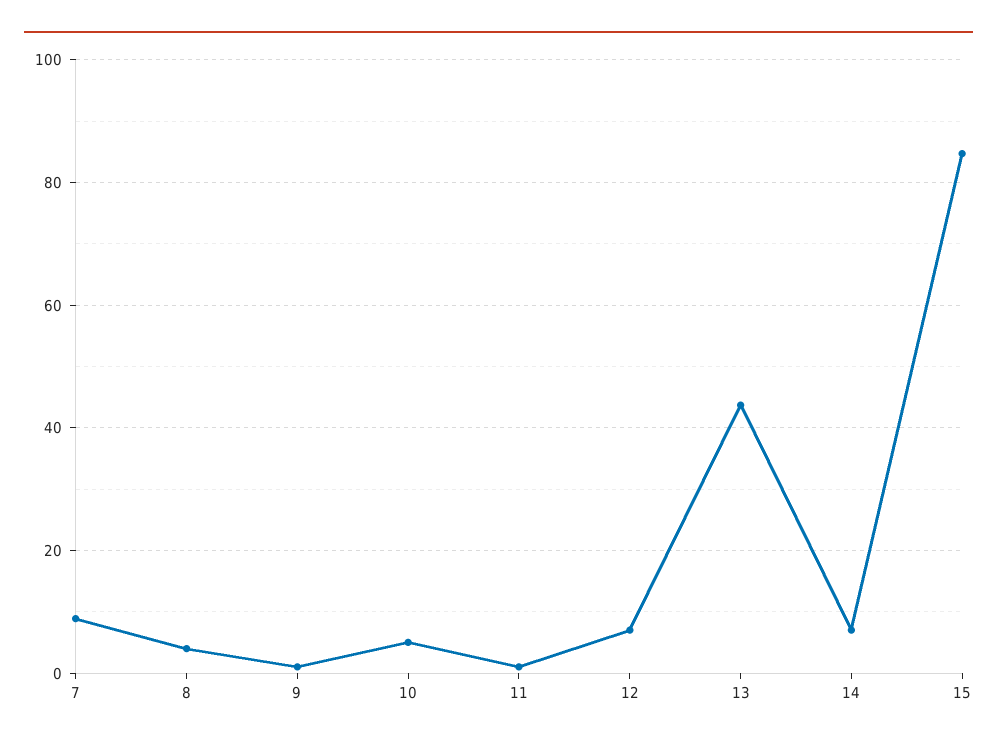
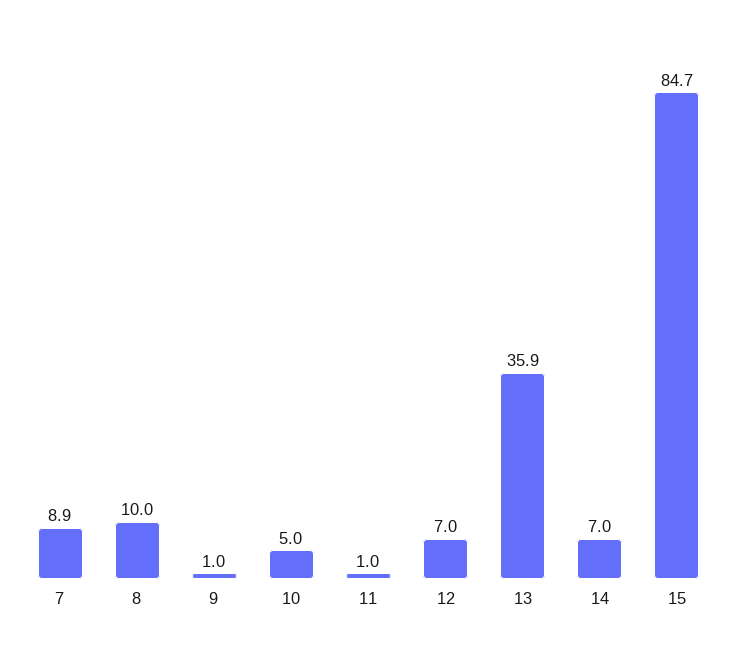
  {
    "7": 8.9,
-   "8": 4,
+   "8": 10,
    "9": 1,
    "10": 5,
    "11": 1,
    "12": 7,
-   "13": 44,
+   "13": 35.9,
    "14": 7,
    "15": 84.7
  }

